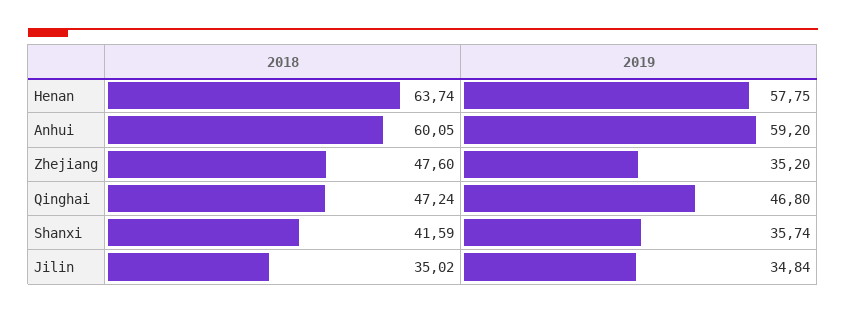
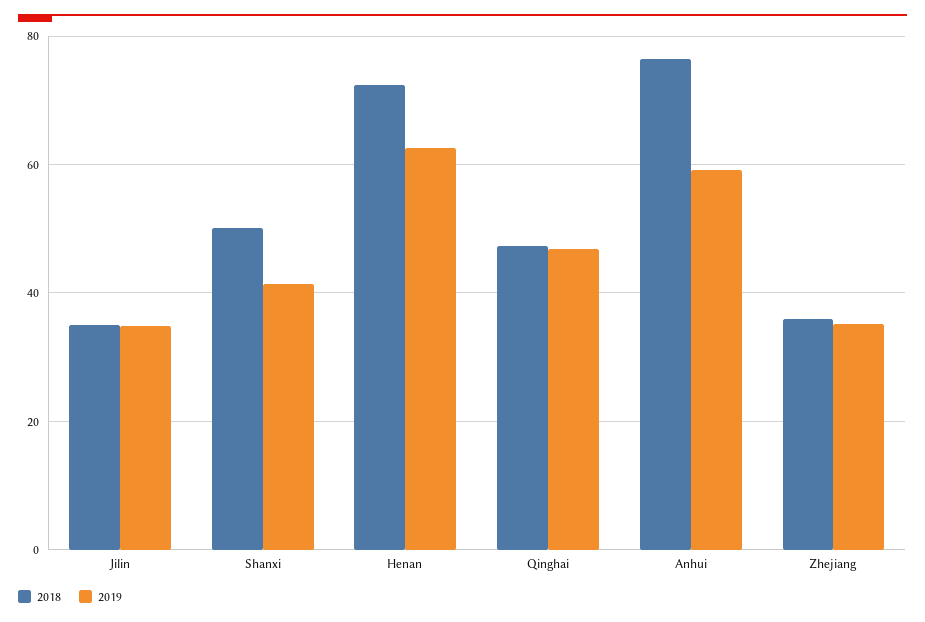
  {
    "2018": {
-     "Henan": 63.74,
+     "Henan": 72,
-     "Anhui": 60.05,
+     "Anhui": 76,
-     "Zhejiang": 47.6,
+     "Zhejiang": 36,
      "Qinghai": 47.24,
-     "Shanxi": 41.59,
+     "Shanxi": 50,
      "Jilin": 35.02
    },
    "2019": {
-     "Henan": 57.75,
+     "Henan": 62,
      "Anhui": 59.2,
      "Zhejiang": 35.2,
      "Qinghai": 46.8,
-     "Shanxi": 35.74,
+     "Shanxi": 42,
      "Jilin": 34.84
    }
  }

